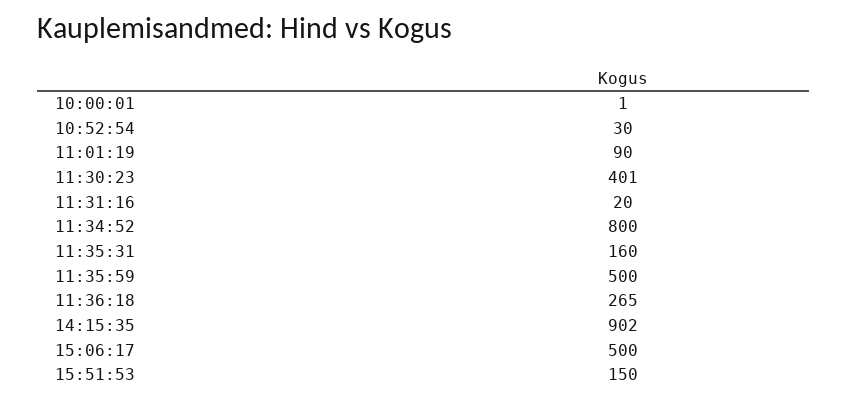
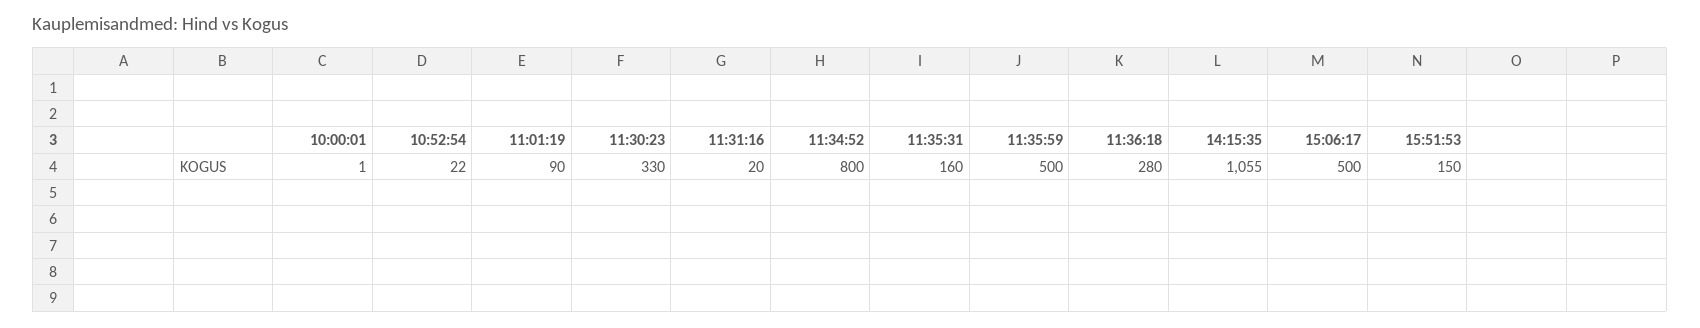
  {
    "10:00:01": 1,
-   "10:52:54": 30,
+   "10:52:54": 22,
    "11:01:19": 90,
-   "11:30:23": 401,
+   "11:30:23": 330,
    "11:31:16": 20,
    "11:34:52": 800,
    "11:35:31": 160,
    "11:35:59": 500,
-   "11:36:18": 265,
+   "11:36:18": 280,
-   "14:15:35": 902,
+   "14:15:35": 1055,
    "15:06:17": 500,
    "15:51:53": 150
  }

